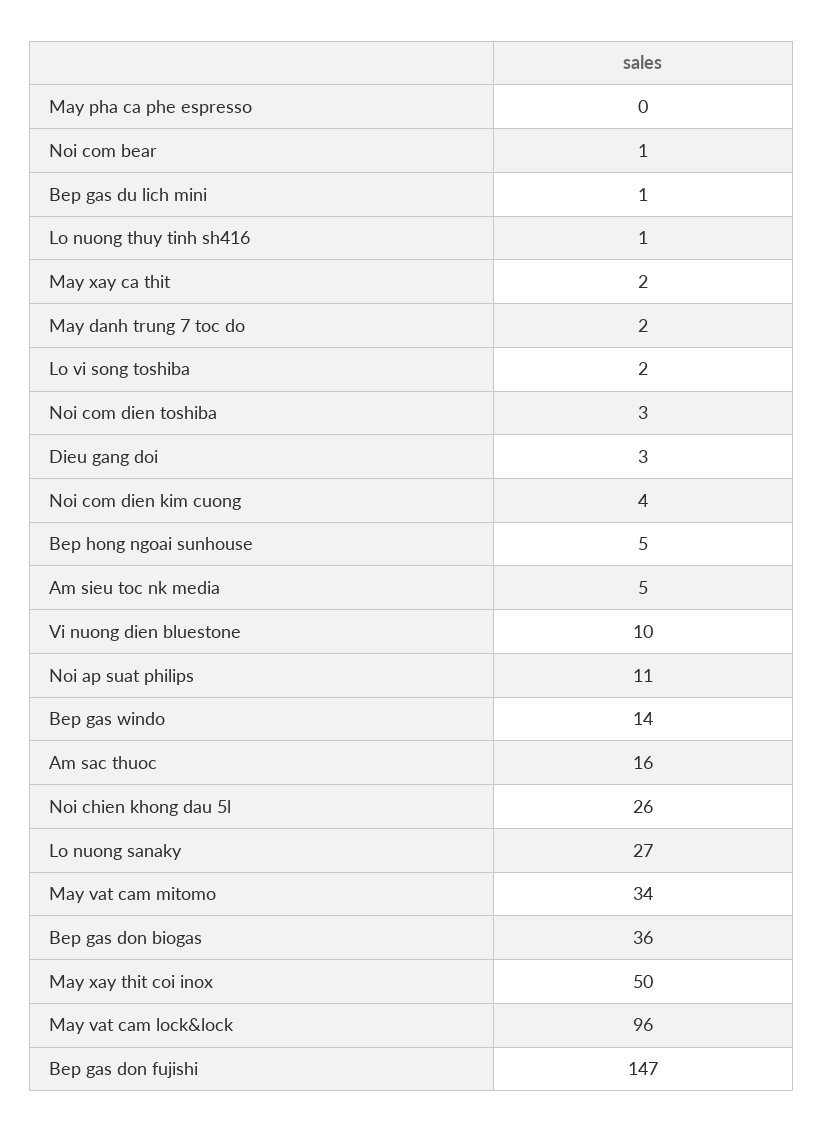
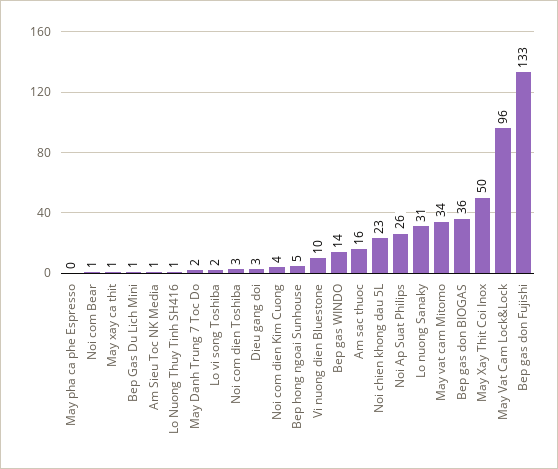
  {
    "May pha ca phe espresso": 0,
    "Noi com bear": 1,
    "Bep gas du lich mini": 1,
    "Lo nuong thuy tinh sh416": 1,
-   "May xay ca thit": 2,
+   "May xay ca thit": 1,
    "May danh trung 7 toc do": 2,
    "Lo vi song toshiba": 2,
    "Noi com dien toshiba": 3,
    "Dieu gang doi": 3,
    "Noi com dien kim cuong": 4,
    "Bep hong ngoai sunhouse": 5,
-   "Am sieu toc nk media": 5,
+   "Am sieu toc nk media": 1,
    "Vi nuong dien bluestone": 10,
-   "Noi ap suat philips": 11,
+   "Noi ap suat philips": 26,
    "Bep gas windo": 14,
    "Am sac thuoc": 16,
-   "Noi chien khong dau 5l": 26,
+   "Noi chien khong dau 5l": 23,
-   "Lo nuong sanaky": 27,
+   "Lo nuong sanaky": 31,
    "May vat cam mitomo": 34,
    "Bep gas don biogas": 36,
    "May xay thit coi inox": 50,
    "May vat cam lock&lock": 96,
-   "Bep gas don fujishi": 147
+   "Bep gas don fujishi": 133
  }

